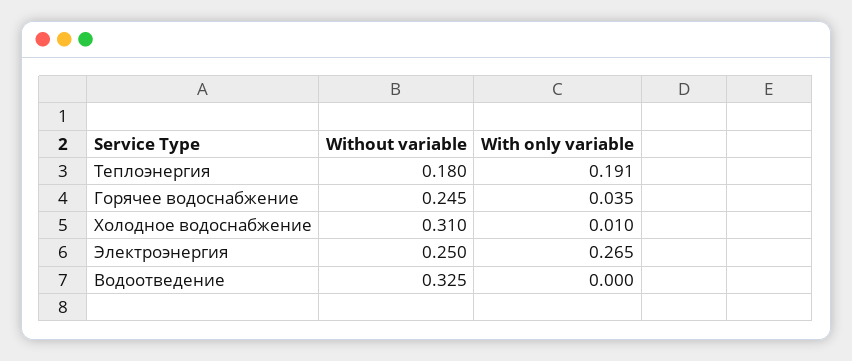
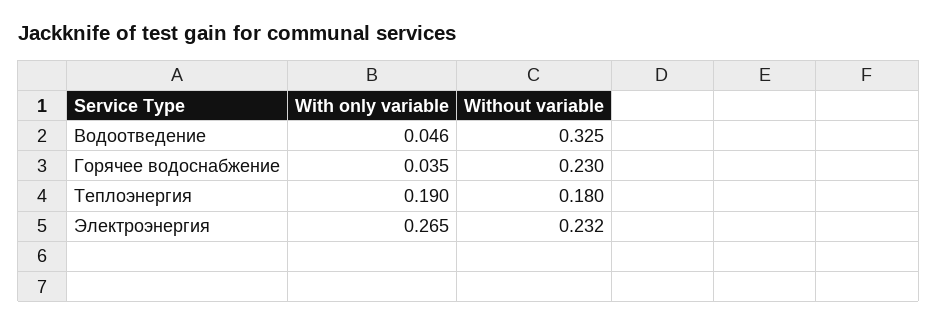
  {
    "Without variable": {
      "Теплоэнергия": 0.18,
-     "Горячее водоснабжение": 0.245,
+     "Горячее водоснабжение": 0.23,
-     "Холодное водоснабжение": 0.31,
-     "Электроэнергия": 0.25,
+     "Электроэнергия": 0.232,
      "Водоотведение": 0.325
    },
    "With only variable": {
-     "Теплоэнергия": 0.191,
+     "Теплоэнергия": 0.19,
      "Горячее водоснабжение": 0.035,
-     "Холодное водоснабжение": 0.01,
      "Электроэнергия": 0.265,
-     "Водоотведение": 0
+     "Водоотведение": 0.046
    }
  }

